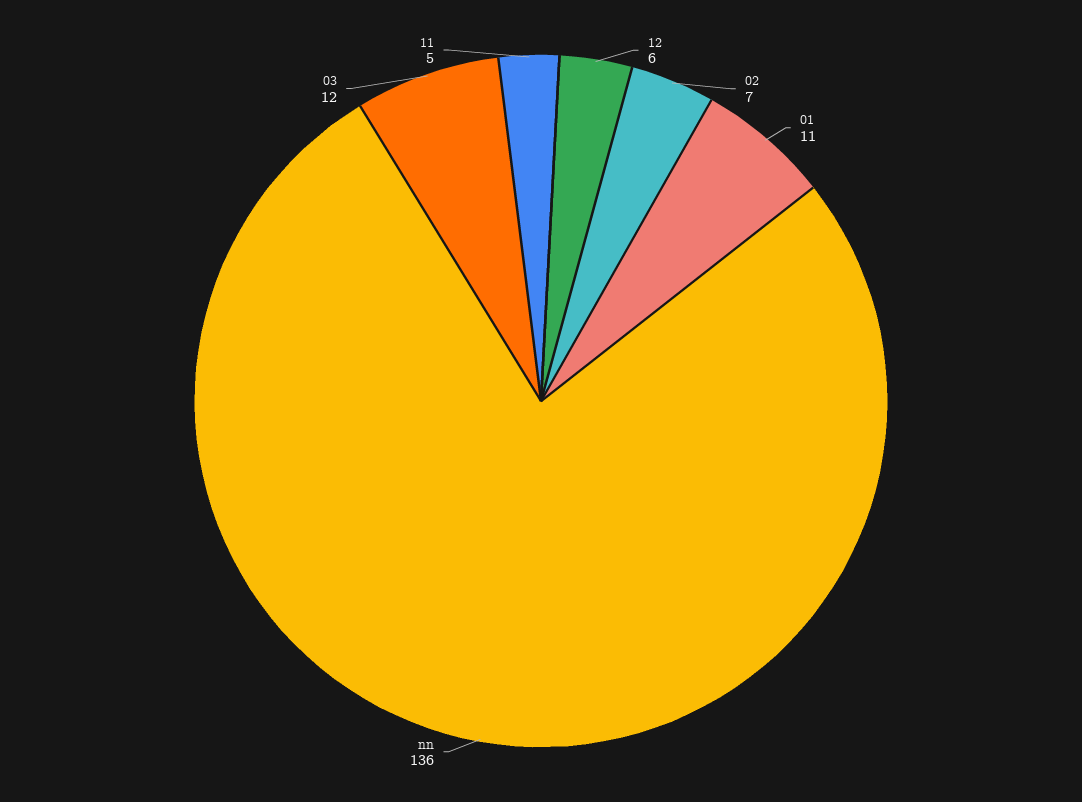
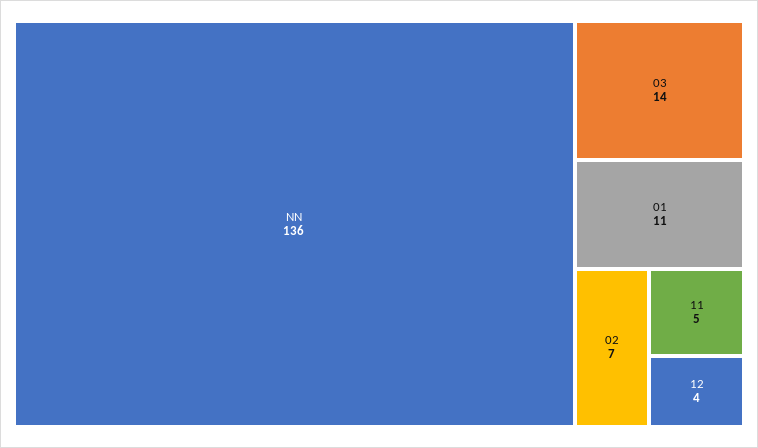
  {
-   "12": 6,
+   "12": 4,
    "02": 7,
    "01": 11,
    "nn": 136,
-   "03": 12,
+   "03": 14,
    "11": 5
  }

